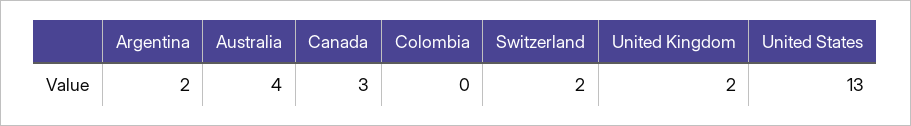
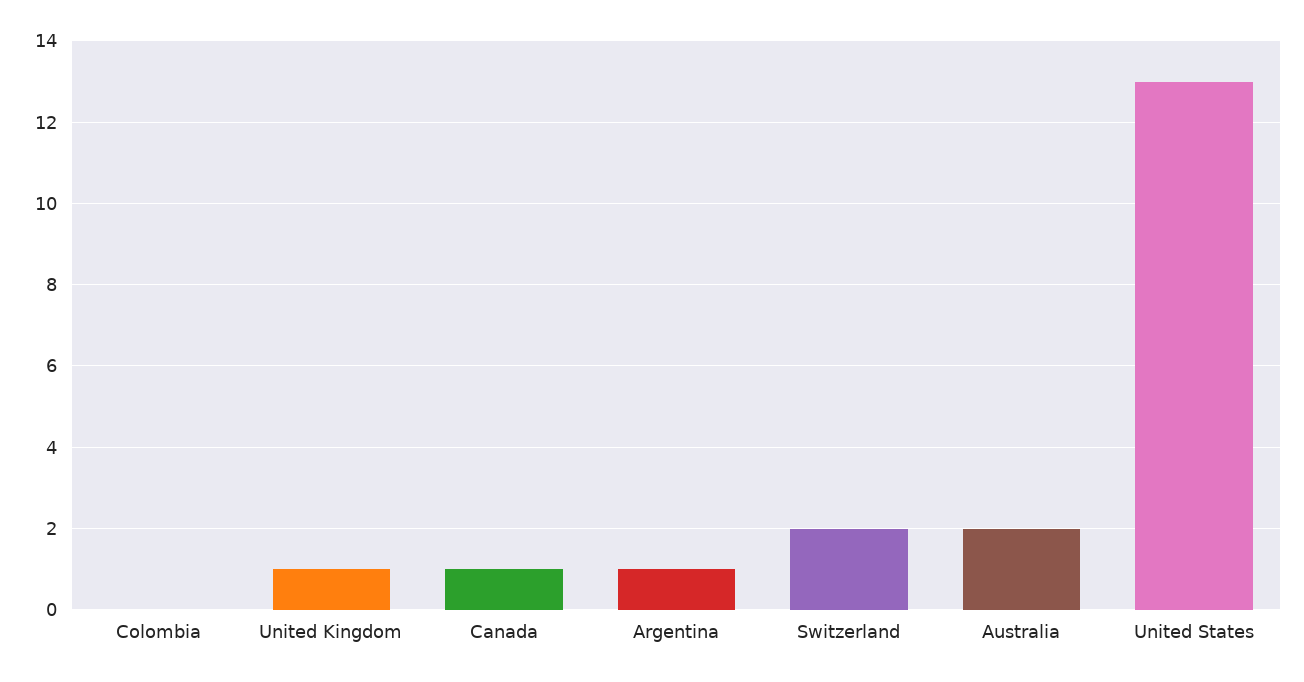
  {
-   "Argentina": 2,
+   "Argentina": 1,
-   "Australia": 4,
+   "Australia": 2,
-   "Canada": 3,
+   "Canada": 1,
    "Colombia": 0,
    "Switzerland": 2,
-   "United Kingdom": 2,
+   "United Kingdom": 1,
    "United States": 13
  }

